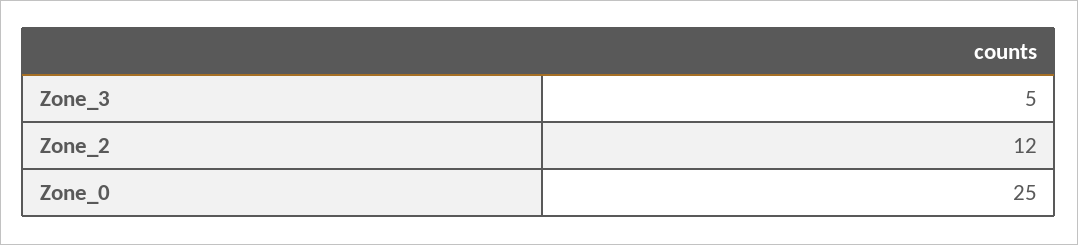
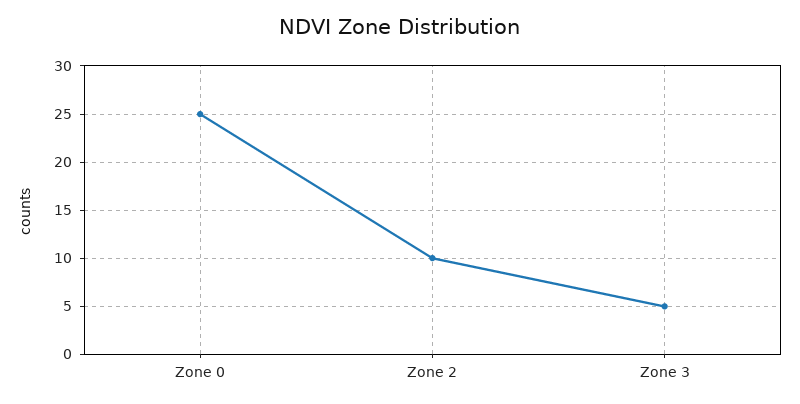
  {
    "Zone_3": 5,
-   "Zone_2": 12,
+   "Zone_2": 10,
    "Zone_0": 25
  }

